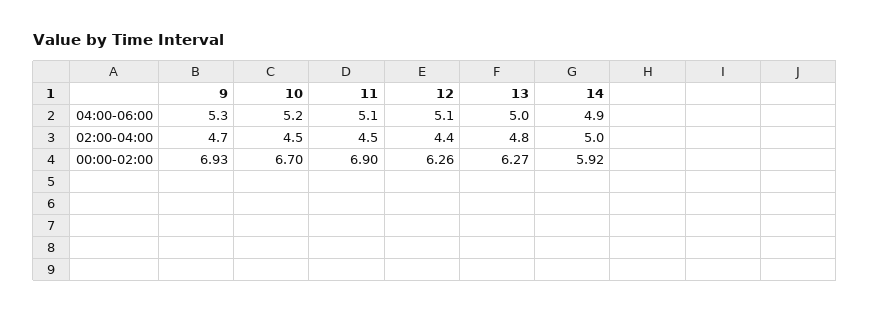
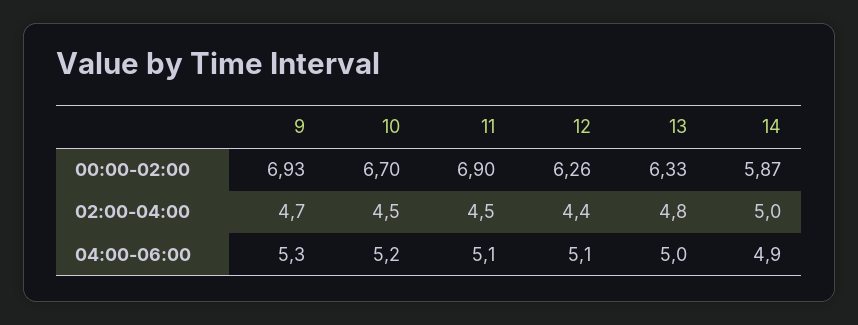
  {
    "9": {
      "04:00-06:00": 5.3,
      "02:00-04:00": 4.7,
      "00:00-02:00": 6.93
    },
    "10": {
      "04:00-06:00": 5.2,
      "02:00-04:00": 4.5,
      "00:00-02:00": 6.7
    },
    "11": {
      "04:00-06:00": 5.1,
      "02:00-04:00": 4.5,
      "00:00-02:00": 6.9
    },
    "12": {
      "04:00-06:00": 5.1,
      "02:00-04:00": 4.4,
      "00:00-02:00": 6.26
    },
    "13": {
      "04:00-06:00": 5,
      "02:00-04:00": 4.8,
-     "00:00-02:00": 6.27
+     "00:00-02:00": 6.33
    },
    "14": {
      "04:00-06:00": 4.9,
      "02:00-04:00": 5,
-     "00:00-02:00": 5.92
+     "00:00-02:00": 5.87
    }
  }

